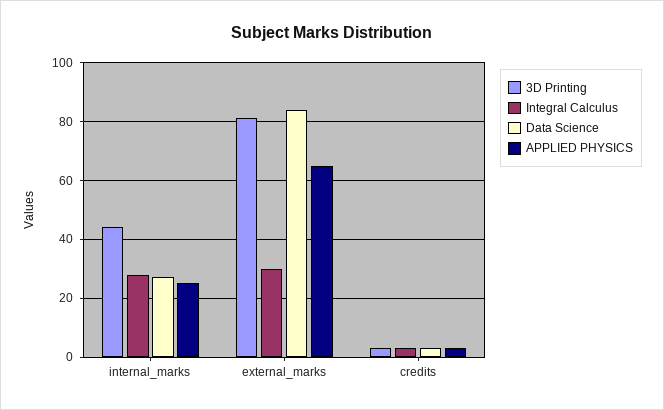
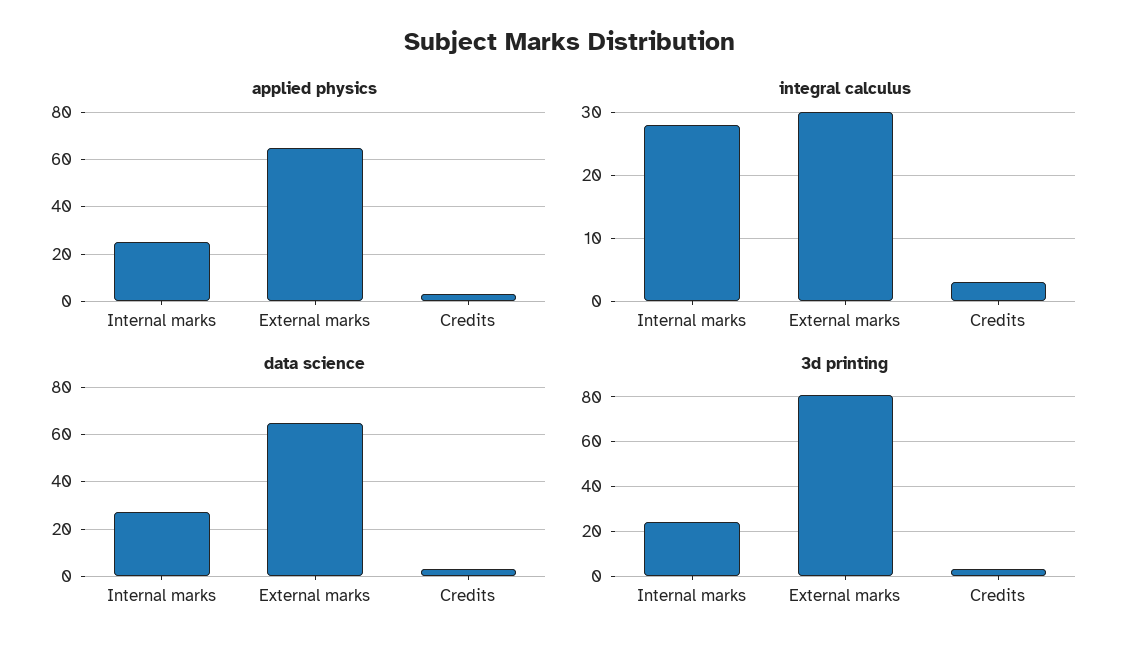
  {
    "3D Printing": {
-     "internal_marks": 45,
+     "internal_marks": 25,
      "external_marks": 80,
      "credits": 5
    },
    "Integral Calculus": {
      "internal_marks": 28,
      "external_marks": 30,
      "credits": 3
    },
    "Data Science": {
      "internal_marks": 25,
-     "external_marks": 85,
+     "external_marks": 65,
      "credits": 5
    },
    "APPLIED PHYSICS": {
      "internal_marks": 25,
      "external_marks": 65,
      "credits": 5
    }
  }

